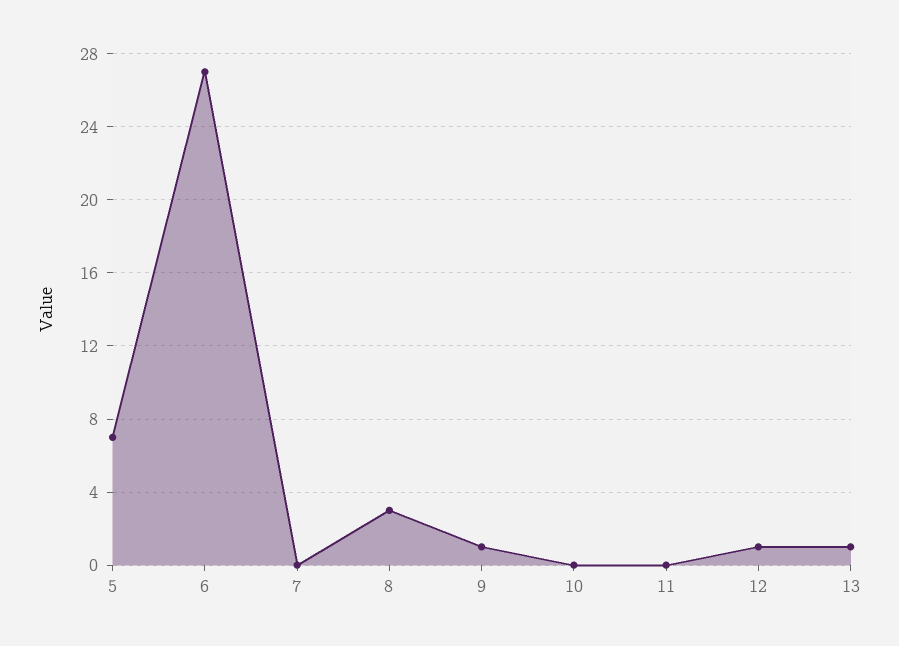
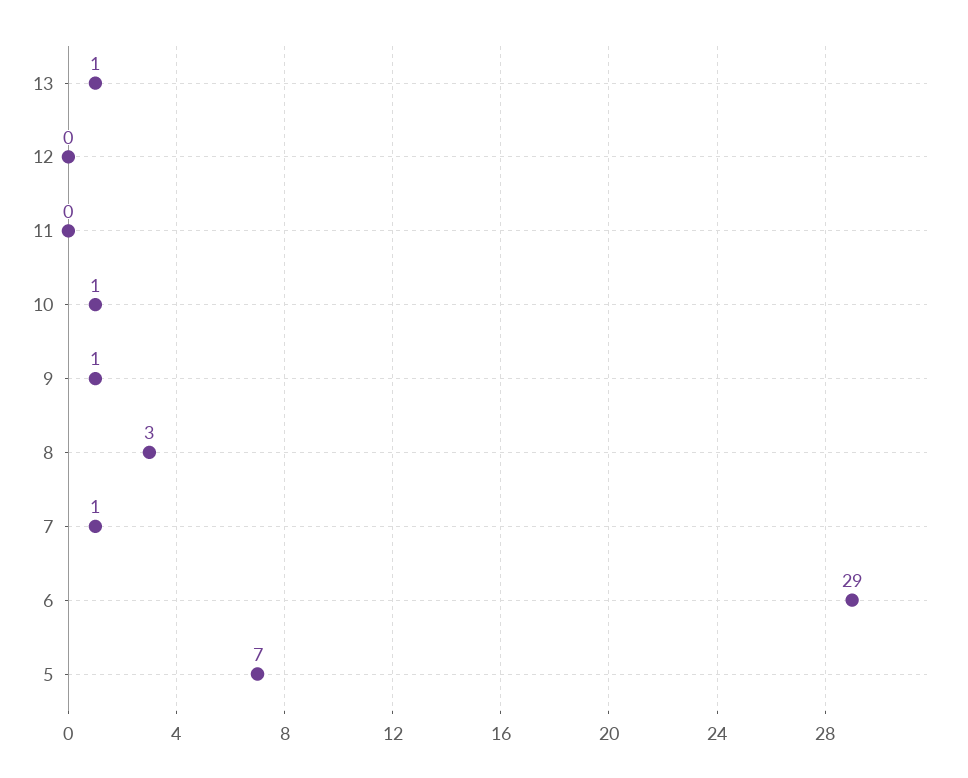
  {
    "5": 7,
-   "6": 27,
+   "6": 29,
-   "7": 0,
+   "7": 1,
    "8": 3,
    "9": 1,
-   "10": 0,
+   "10": 1,
    "11": 0,
-   "12": 1,
+   "12": 0,
    "13": 1
  }

